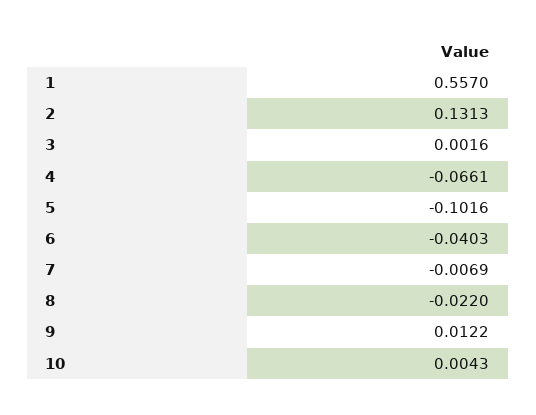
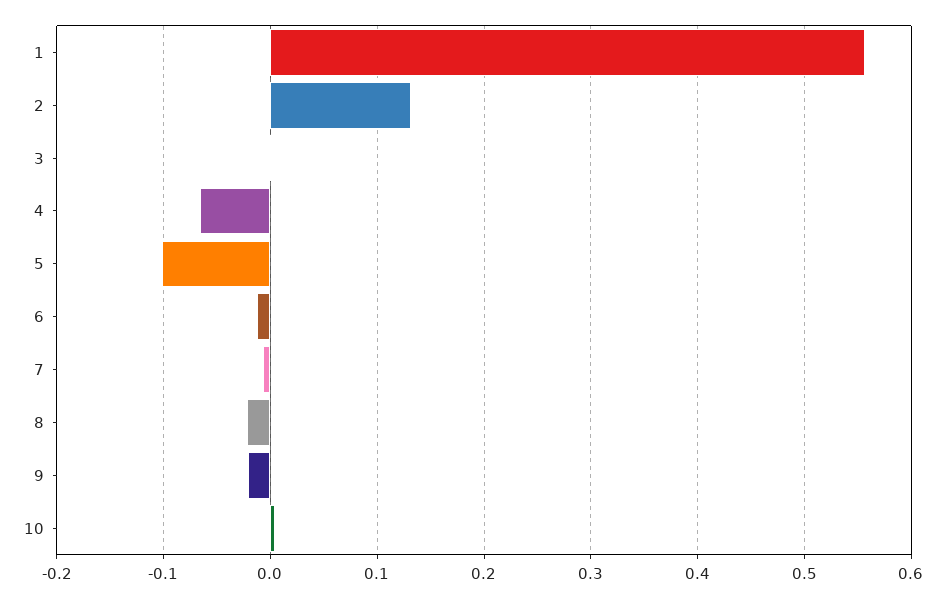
  {
    "1": 0.557,
    "2": 0.1313,
    "3": 0.0016,
    "4": -0.0661,
    "5": -0.1016,
-   "6": -0.0403,
+   "6": -0.01,
    "7": -0.0069,
    "8": -0.022,
-   "9": 0.0122,
+   "9": -0.02,
    "10": 0.0043
  }

